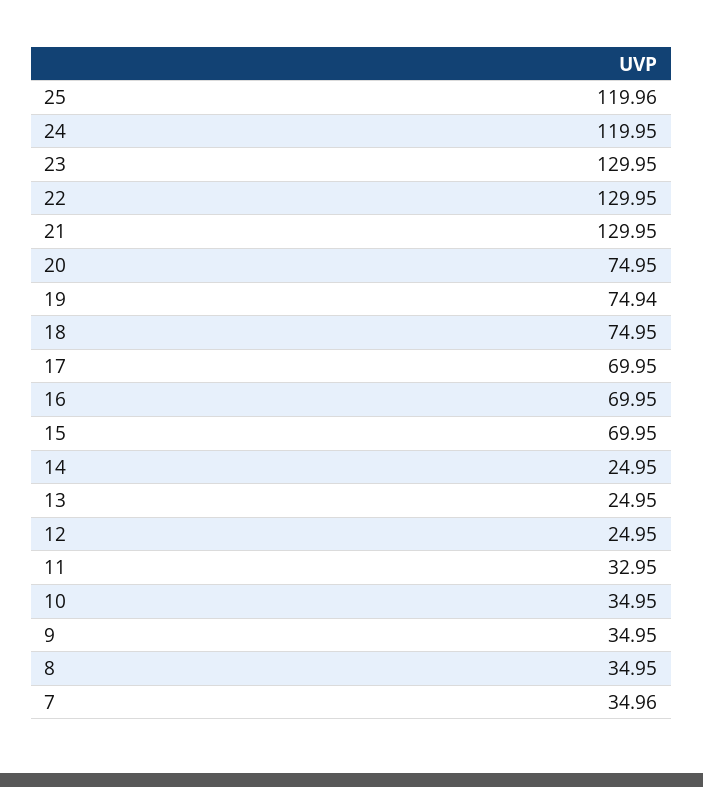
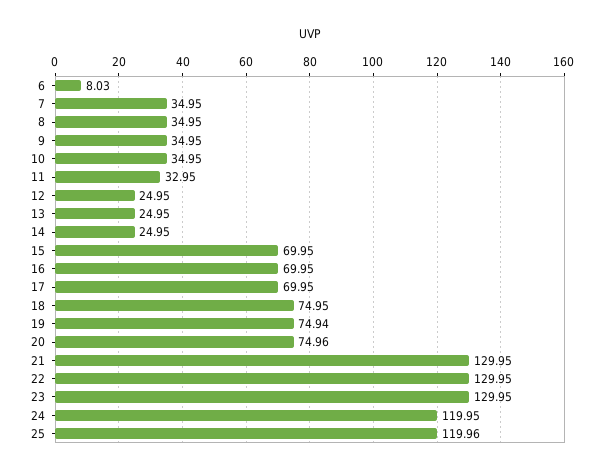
  {
    "25": 119.96,
    "24": 119.95,
    "23": 129.95,
    "22": 129.95,
    "21": 129.95,
-   "20": 74.95,
+   "20": 74.96,
    "19": 74.94,
    "18": 74.95,
    "17": 69.95,
    "16": 69.95,
    "15": 69.95,
    "14": 24.95,
    "13": 24.95,
    "12": 24.95,
    "11": 32.95,
    "10": 34.95,
    "9": 34.95,
    "8": 34.95,
-   "7": 34.96
+   "7": 34.95,
+   "6": 8.03
  }

